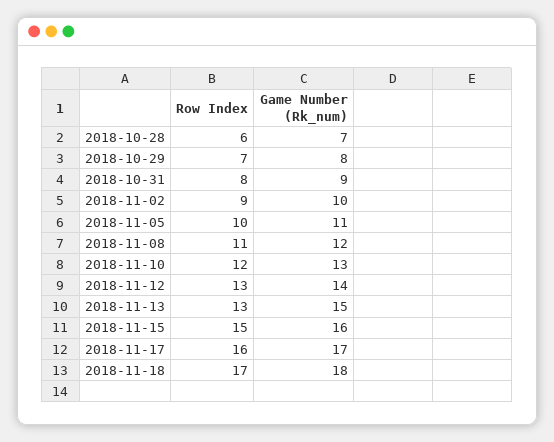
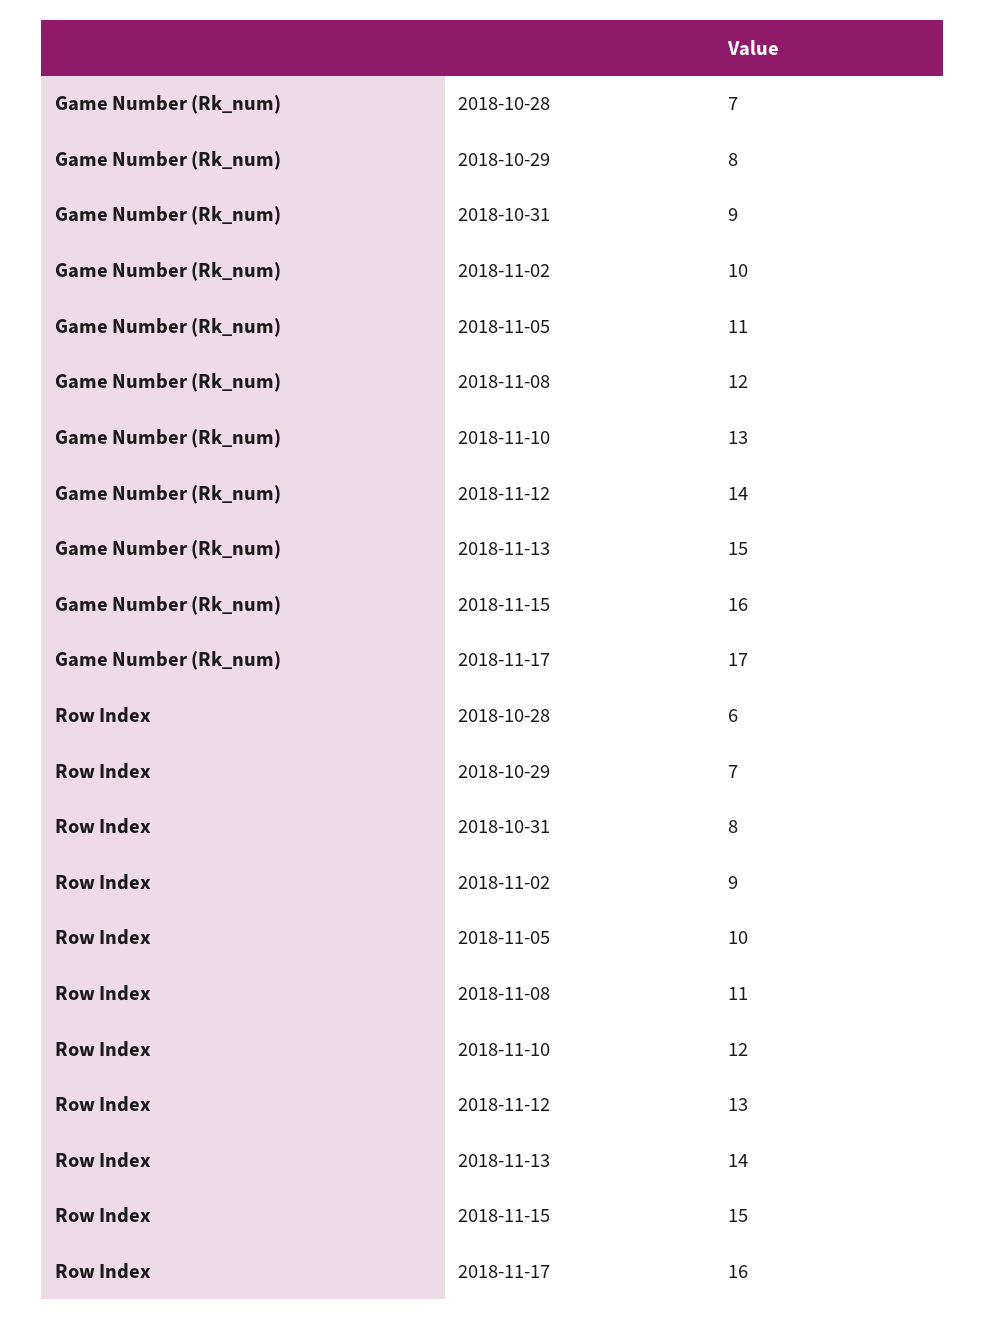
  {
    "Row Index": {
      "2018-10-28": 6,
      "2018-10-29": 7,
      "2018-10-31": 8,
      "2018-11-02": 9,
      "2018-11-05": 10,
      "2018-11-08": 11,
      "2018-11-10": 12,
      "2018-11-12": 13,
-     "2018-11-13": 13,
+     "2018-11-13": 14,
      "2018-11-15": 15,
-     "2018-11-17": 16,
+     "2018-11-17": 16
-     "2018-11-18": 17
    },
    "Game Number (Rk_num)": {
      "2018-10-28": 7,
      "2018-10-29": 8,
      "2018-10-31": 9,
      "2018-11-02": 10,
      "2018-11-05": 11,
      "2018-11-08": 12,
      "2018-11-10": 13,
      "2018-11-12": 14,
      "2018-11-13": 15,
      "2018-11-15": 16,
-     "2018-11-17": 17,
+     "2018-11-17": 17
-     "2018-11-18": 18
    }
  }

